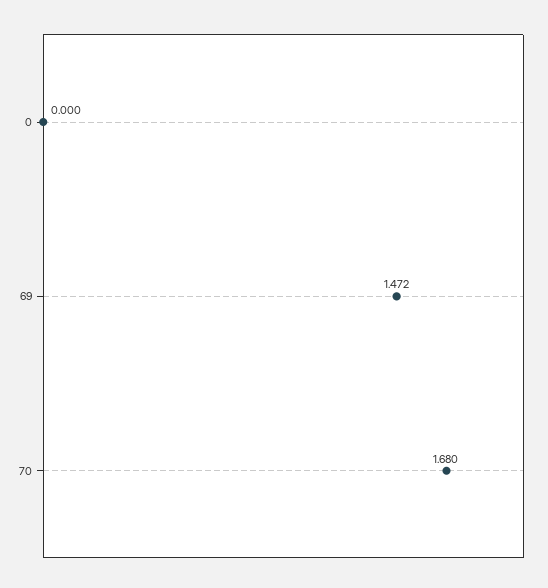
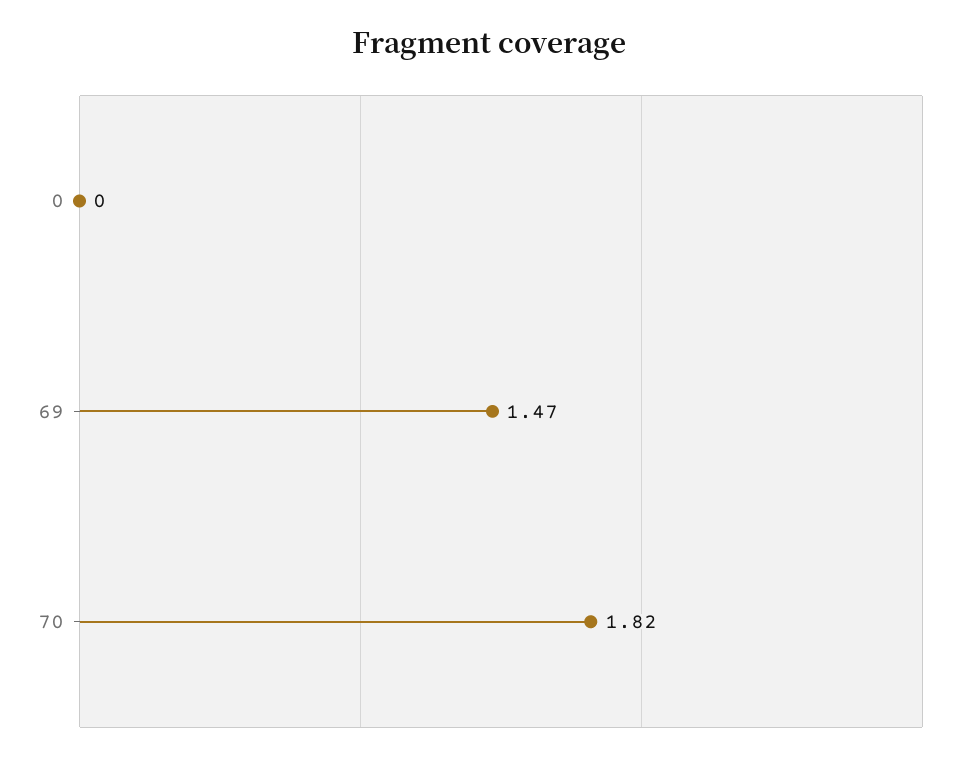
  {
    "0": 0,
    "69": 1.472,
-   "70": 1.68
+   "70": 1.82
  }

